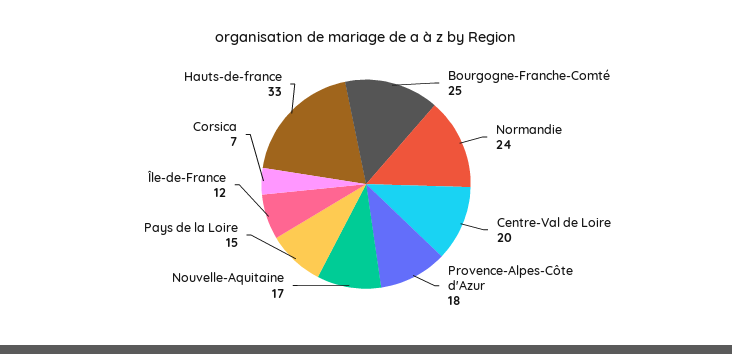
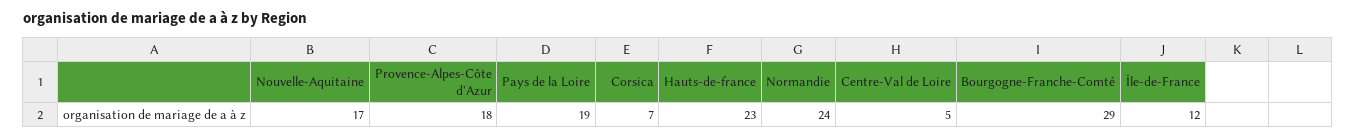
  {
-   "Bourgogne-Franche-Comté": 25,
+   "Bourgogne-Franche-Comté": 29,
    "Normandie": 24,
-   "Centre-Val de Loire": 20,
+   "Centre-Val de Loire": 5,
    "Provence-Alpes-Côte d'Azur": 18,
    "Nouvelle-Aquitaine": 17,
-   "Pays de la Loire": 15,
+   "Pays de la Loire": 19,
    "Île-de-France": 12,
    "Corsica": 7,
-   "Hauts-de-france": 33
+   "Hauts-de-france": 23
  }

